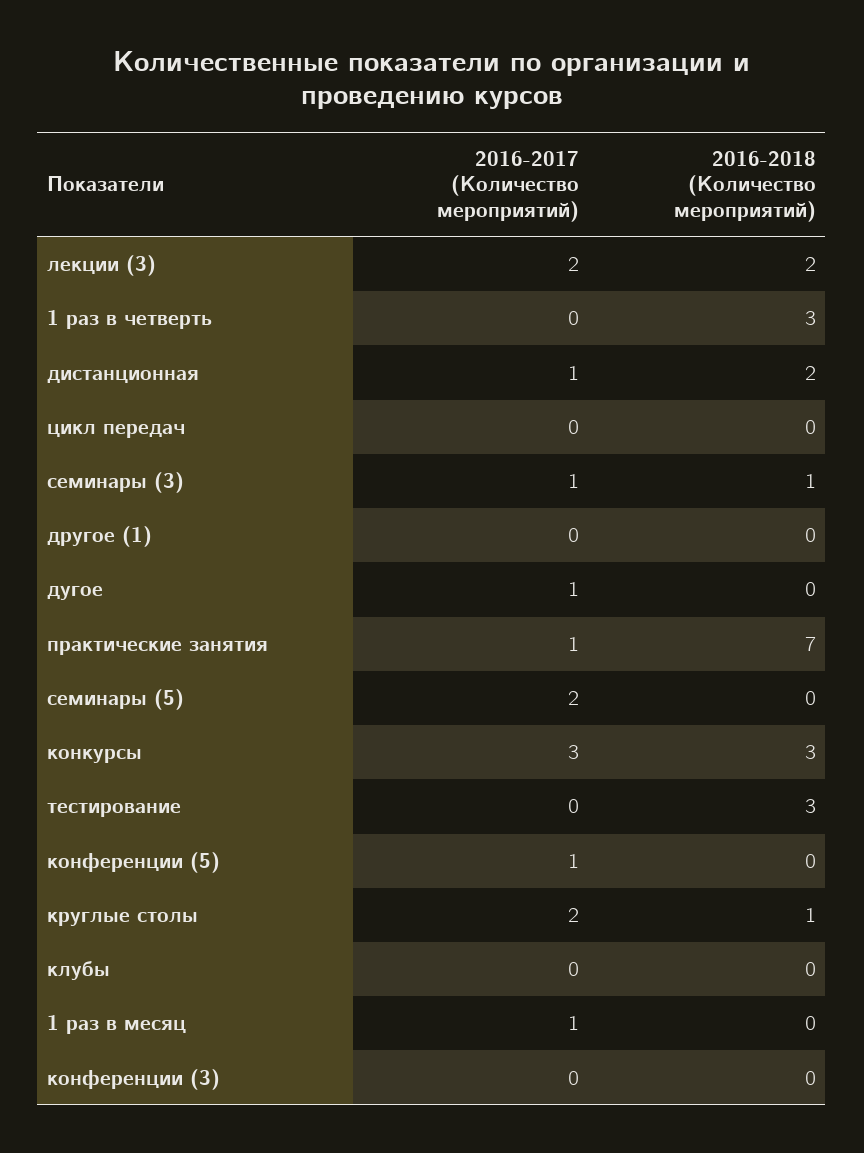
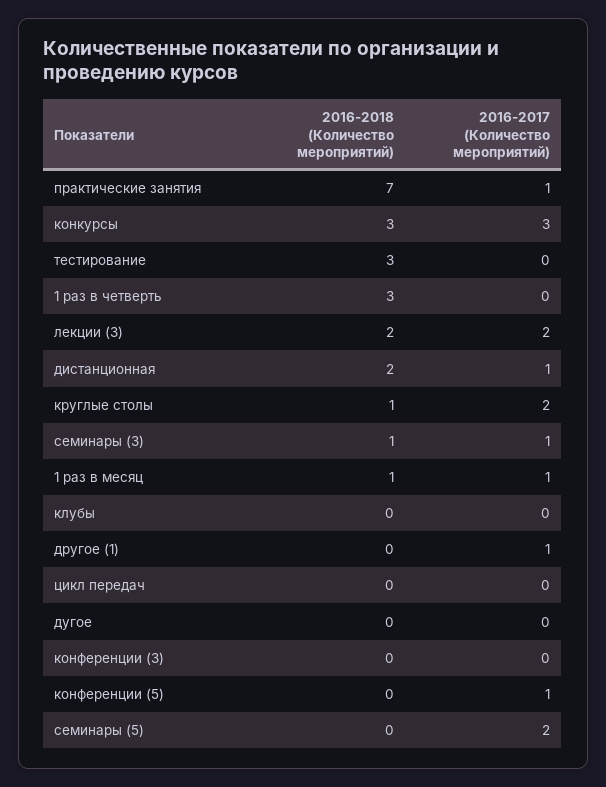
  {
    "2016-2017 (Количество мероприятий)": {
      "лекции (3)": 2,
      "1 раз в четверть": 0,
      "дистанционная": 1,
      "цикл передач": 0,
      "семинары (3)": 1,
-     "другое (1)": 0,
+     "другое (1)": 1,
-     "дугое": 1,
+     "дугое": 0,
      "практические занятия": 1,
      "семинары (5)": 2,
      "конкурсы": 3,
      "тестирование": 0,
      "конференции (5)": 1,
      "круглые столы": 2,
      "клубы": 0,
      "1 раз в месяц": 1,
      "конференции (3)": 0
    },
    "2016-2018 (Количество мероприятий)": {
      "лекции (3)": 2,
      "1 раз в четверть": 3,
      "дистанционная": 2,
      "цикл передач": 0,
      "семинары (3)": 1,
      "другое (1)": 0,
      "дугое": 0,
      "практические занятия": 7,
      "семинары (5)": 0,
      "конкурсы": 3,
      "тестирование": 3,
      "конференции (5)": 0,
      "круглые столы": 1,
      "клубы": 0,
-     "1 раз в месяц": 0,
+     "1 раз в месяц": 1,
      "конференции (3)": 0
    }
  }

